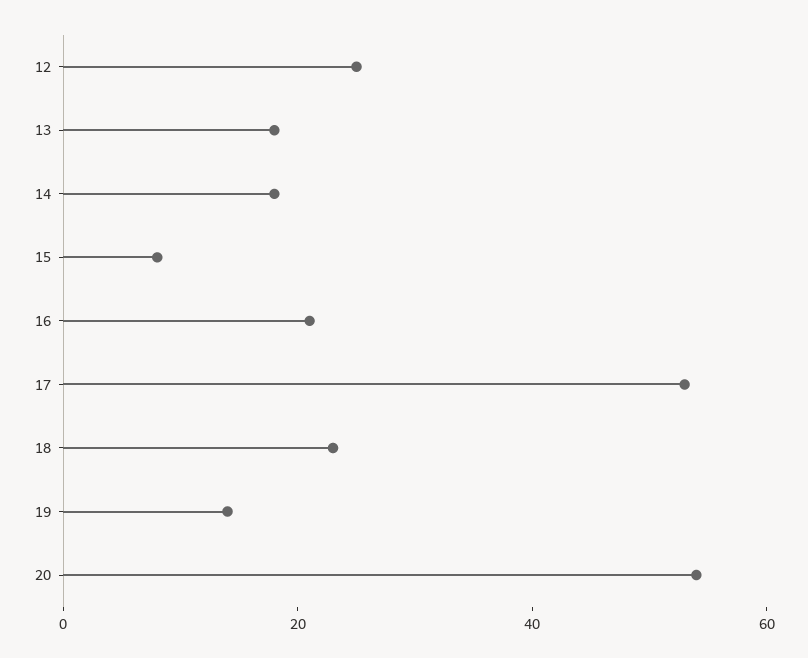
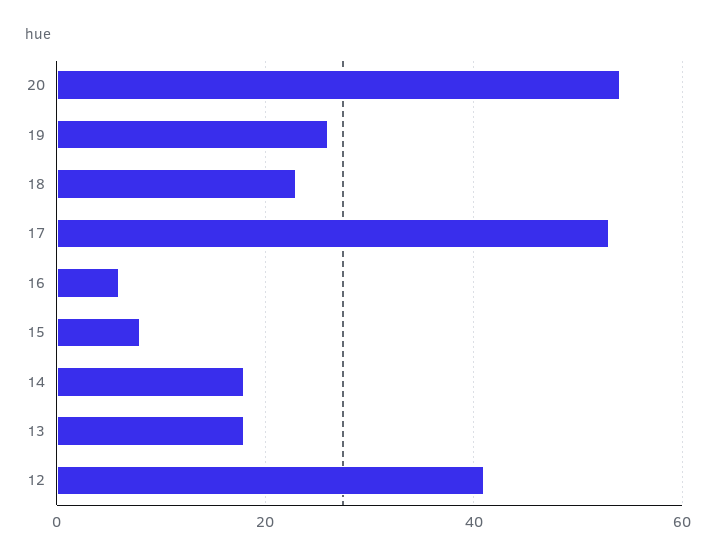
  {
-   "12": 25,
+   "12": 40,
    "13": 20,
    "14": 20,
    "15": 10,
-   "16": 20,
+   "16": 5,
    "17": 55,
    "18": 25,
-   "19": 15,
+   "19": 25,
    "20": 55
  }

